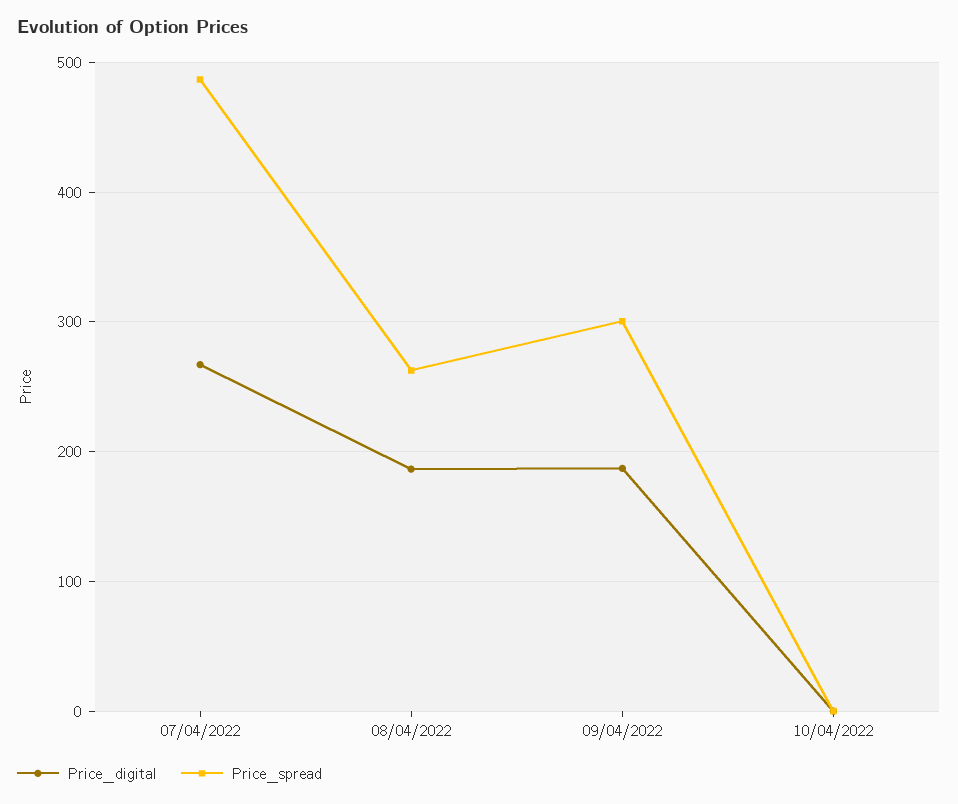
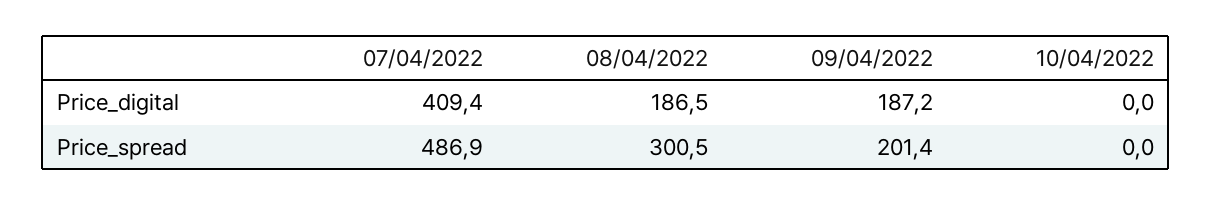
  {
    "Price_digital": {
-     "07/04/2022": 270,
+     "07/04/2022": 409.4,
      "08/04/2022": 186.5,
      "09/04/2022": 187.2,
      "10/04/2022": 0
    },
    "Price_spread": {
      "07/04/2022": 486.9,
-     "08/04/2022": 260,
+     "08/04/2022": 300.5,
-     "09/04/2022": 300,
+     "09/04/2022": 201.4,
      "10/04/2022": 0
    }
  }

